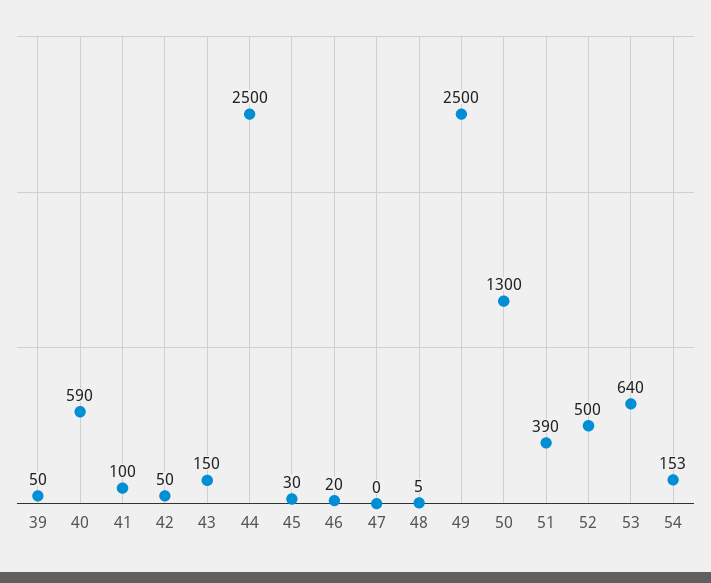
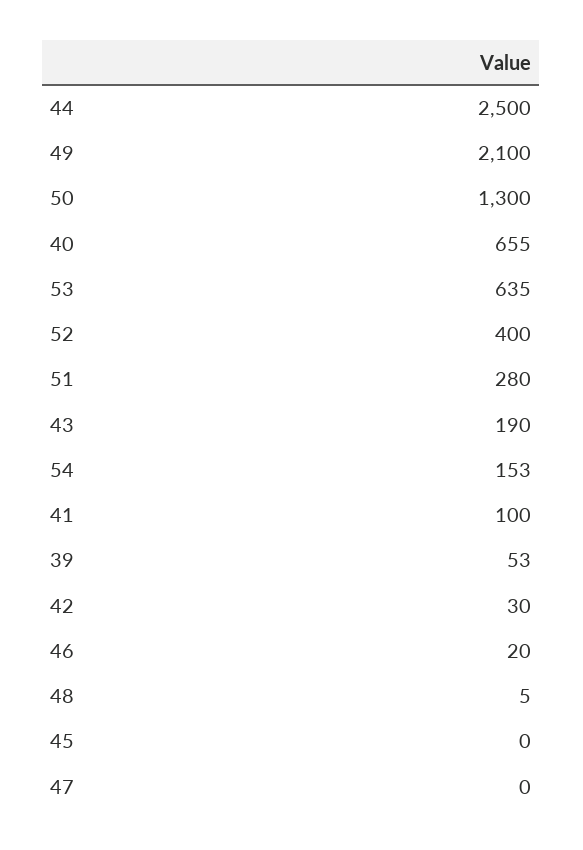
  {
-   "39": 50,
+   "39": 53,
-   "40": 590,
+   "40": 655,
    "41": 100,
-   "42": 50,
+   "42": 30,
-   "43": 150,
+   "43": 190,
    "44": 2500,
-   "45": 30,
+   "45": 0,
    "46": 20,
    "47": 0,
    "48": 5,
-   "49": 2500,
+   "49": 2100,
    "50": 1300,
-   "51": 390,
+   "51": 280,
-   "52": 500,
+   "52": 400,
-   "53": 640,
+   "53": 635,
    "54": 153
  }

